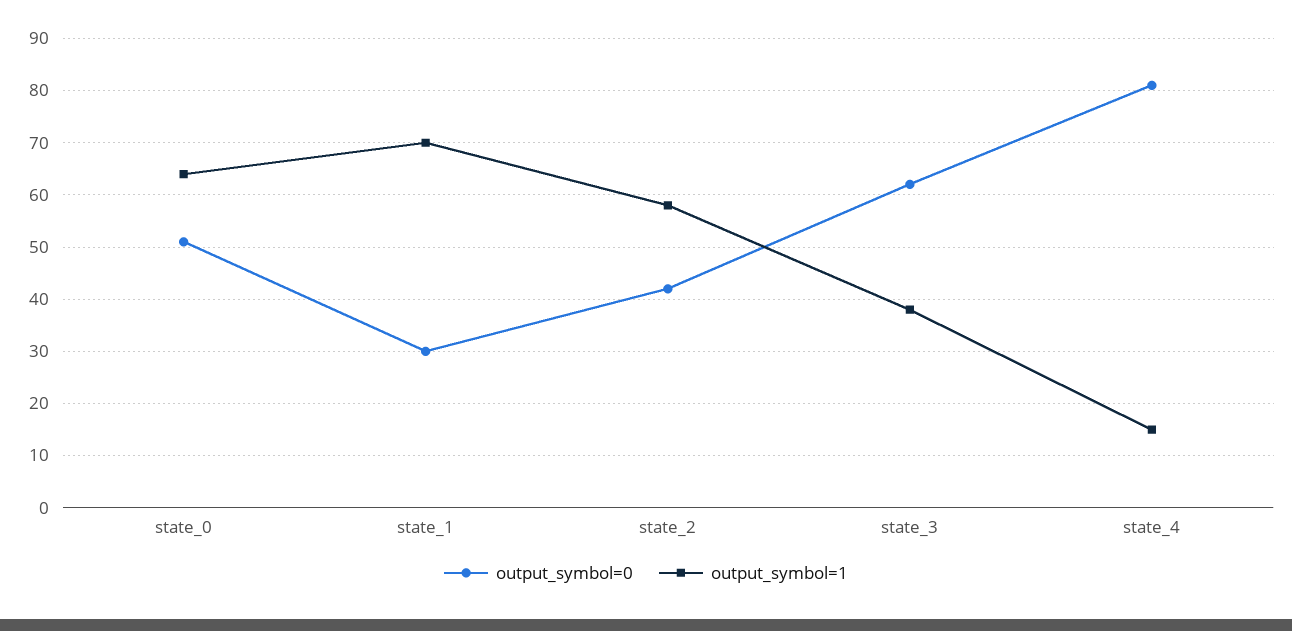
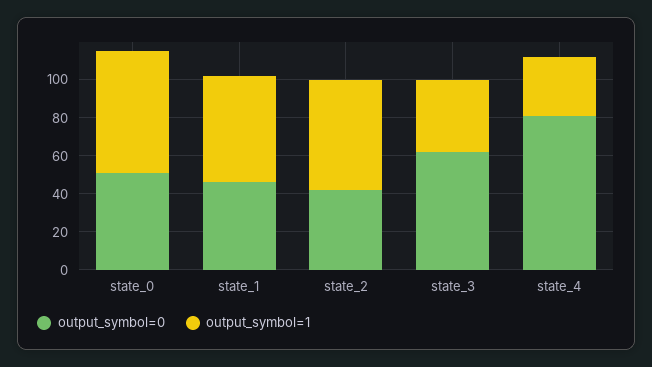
  {
    "output_symbol=0": {
      "state_0": 50,
-     "state_1": 30,
+     "state_1": 45,
      "state_2": 40,
      "state_3": 60,
      "state_4": 80
    },
    "output_symbol=1": {
      "state_0": 65,
-     "state_1": 70,
+     "state_1": 55,
      "state_2": 60,
      "state_3": 40,
-     "state_4": 15
+     "state_4": 30
    }
  }

